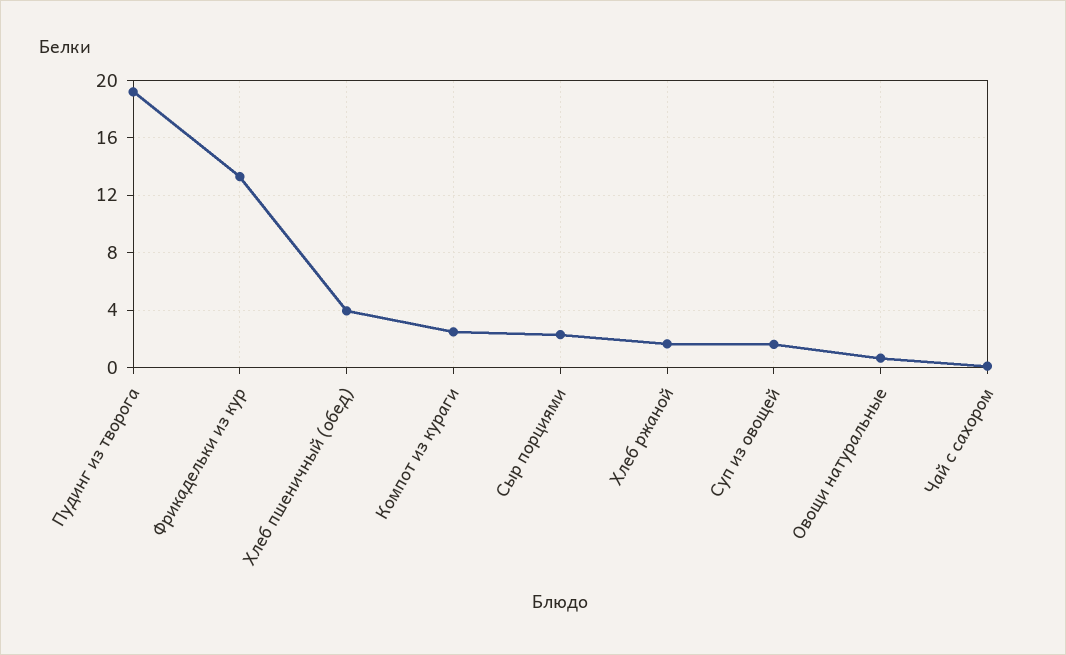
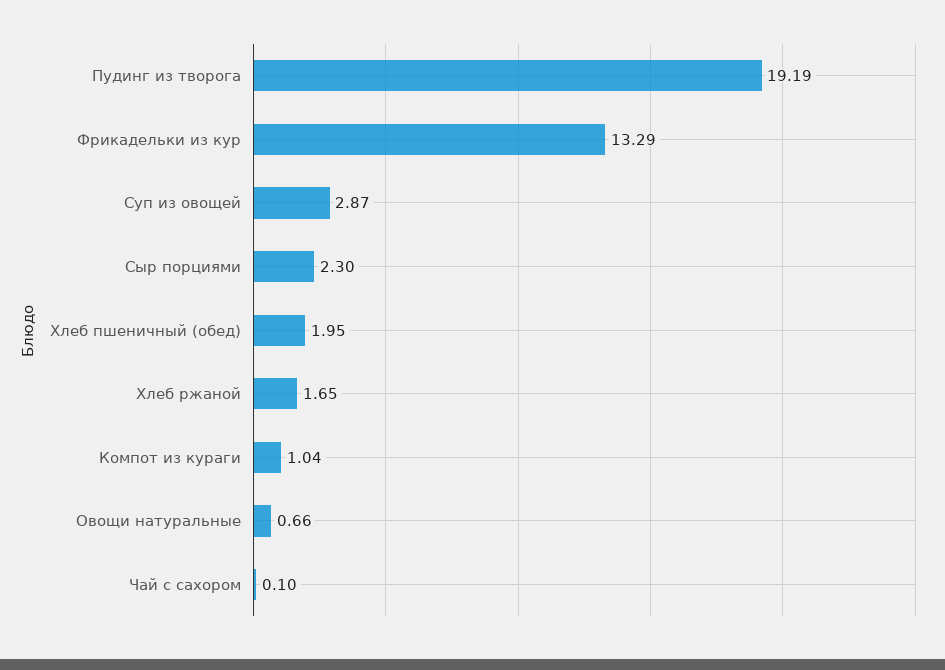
  {
    "Пудинг из творога": 19.19,
    "Фрикадельки из кур": 13.29,
-   "Хлеб пшеничный (обед)": 4,
+   "Хлеб пшеничный (обед)": 1.95,
-   "Компот из кураги": 2.5,
+   "Компот из кураги": 1.04,
    "Сыр порциями": 2.3,
    "Хлеб ржаной": 1.65,
-   "Суп из овощей": 1.5,
+   "Суп из овощей": 2.87,
    "Овощи натуральные": 0.66,
    "Чай с сахором": 0.1
  }

